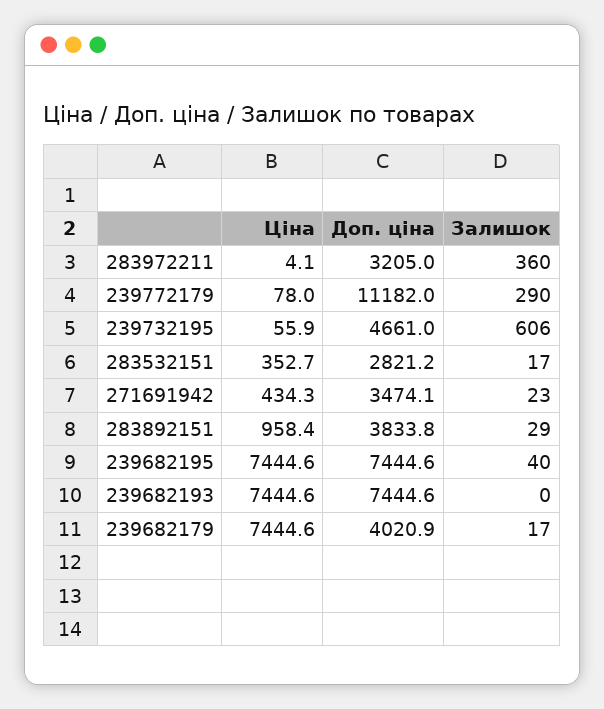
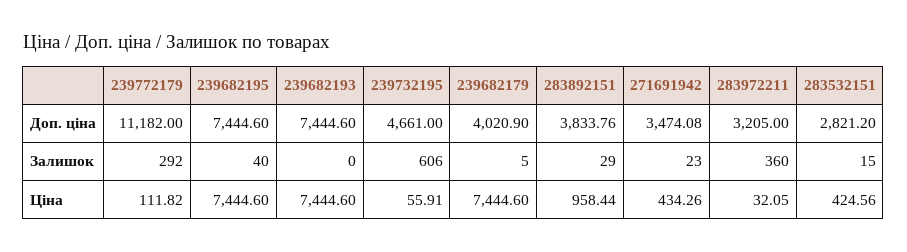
  {
    "Ціна": {
-     "283972211": 4.1,
+     "283972211": 32.05,
-     "239772179": 78,
+     "239772179": 111.82,
      "239732195": 55.91,
-     "283532151": 352.7,
+     "283532151": 424.56,
      "271691942": 434.26,
      "283892151": 958.44,
      "239682195": 7444.6,
      "239682193": 7444.6,
      "239682179": 7444.6
    },
    "Доп. ціна": {
      "283972211": 3205,
      "239772179": 11182,
      "239732195": 4661,
      "283532151": 2821.2,
      "271691942": 3474.08,
      "283892151": 3833.76,
      "239682195": 7444.6,
      "239682193": 7444.6,
      "239682179": 4020.9
    },
    "Залишок": {
      "283972211": 360,
-     "239772179": 290,
+     "239772179": 292,
      "239732195": 606,
-     "283532151": 17,
+     "283532151": 15,
      "271691942": 23,
      "283892151": 29,
      "239682195": 40,
      "239682193": 0,
-     "239682179": 17
+     "239682179": 5
    }
  }

